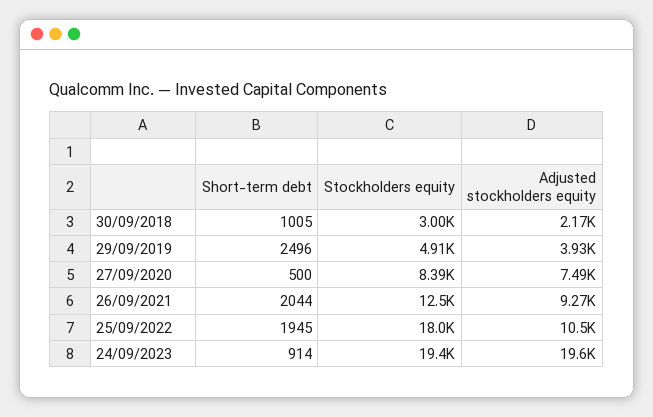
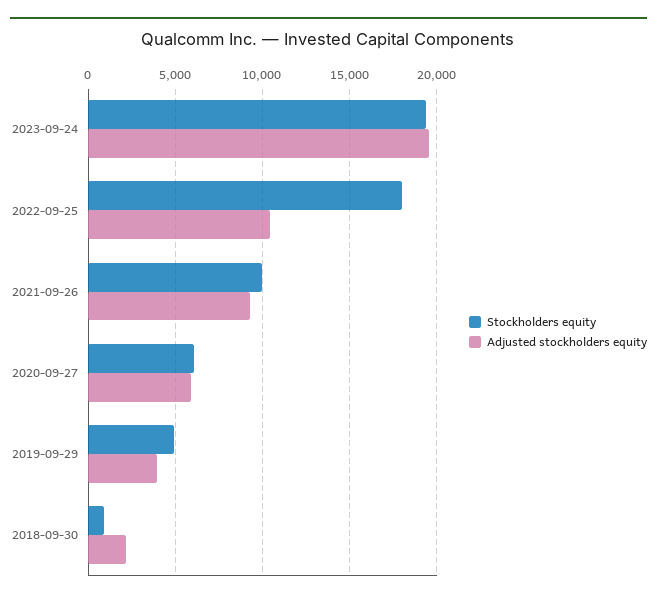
  {
-   "Short-term debt": {
-     "30/09/2018": 1005,
-     "29/09/2019": 2496,
-     "27/09/2020": 500,
-     "26/09/2021": 2044,
-     "25/09/2022": 1945,
-     "24/09/2023": 914
-   },
    "Stockholders equity": {
-     "30/09/2018": 3000,
+     "30/09/2018": 1000,
      "29/09/2019": 4910,
-     "27/09/2020": 8390,
+     "27/09/2020": 6000,
-     "26/09/2021": 12500,
+     "26/09/2021": 10000,
      "25/09/2022": 18000,
      "24/09/2023": 19400
    },
    "Adjusted stockholders equity": {
      "30/09/2018": 2170,
      "29/09/2019": 3930,
-     "27/09/2020": 7490,
+     "27/09/2020": 6000,
      "26/09/2021": 9270,
      "25/09/2022": 10500,
      "24/09/2023": 19600
    }
  }

